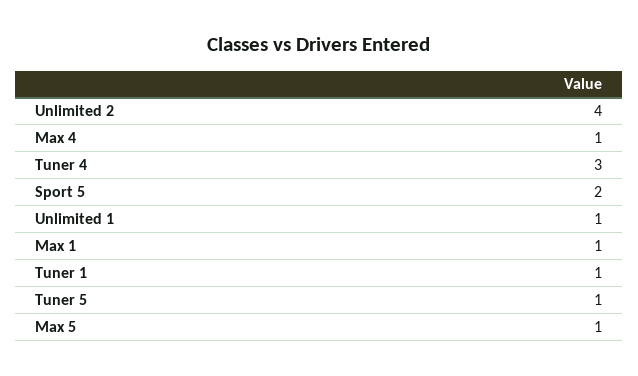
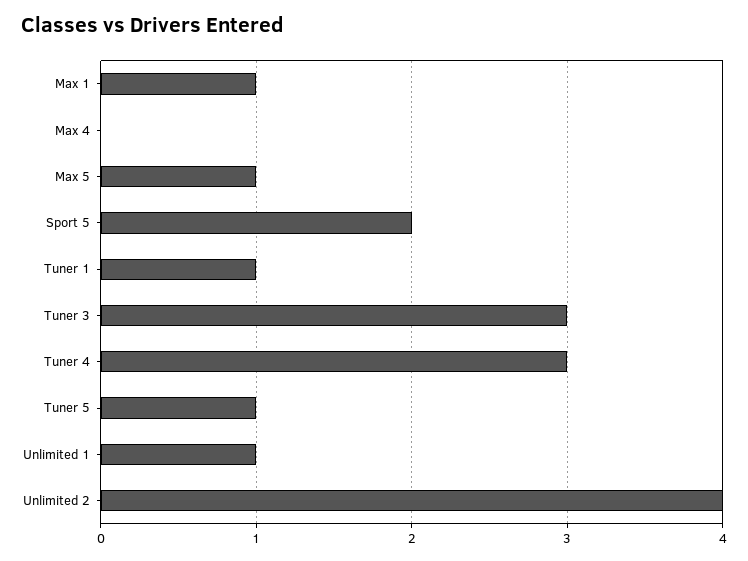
  {
    "Unlimited 2": 4,
-   "Max 4": 1,
+   "Max 4": 0,
    "Tuner 4": 3,
    "Sport 5": 2,
    "Unlimited 1": 1,
    "Max 1": 1,
    "Tuner 1": 1,
    "Tuner 5": 1,
-   "Max 5": 1
+   "Max 5": 1,
+   "Tuner 3": 3
  }

